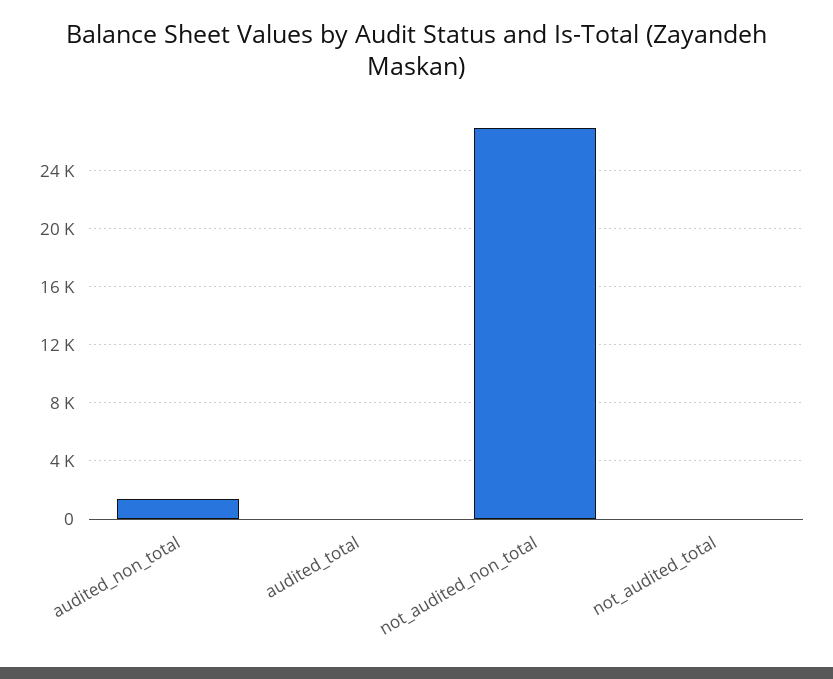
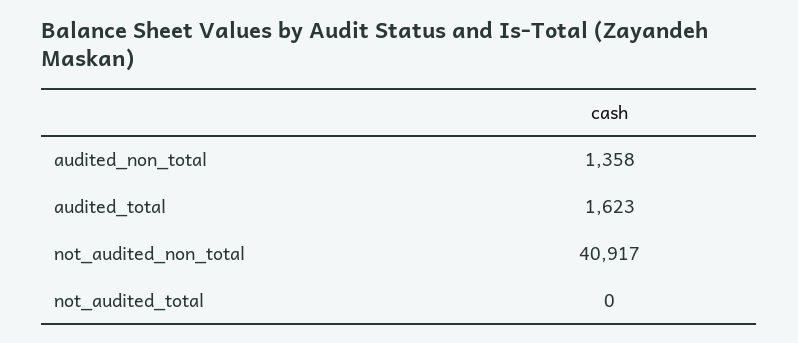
  {
    "audited_non_total": 1358,
-   "audited_total": 0,
+   "audited_total": 1623,
-   "not_audited_non_total": 27000,
+   "not_audited_non_total": 40917,
    "not_audited_total": 0
  }

